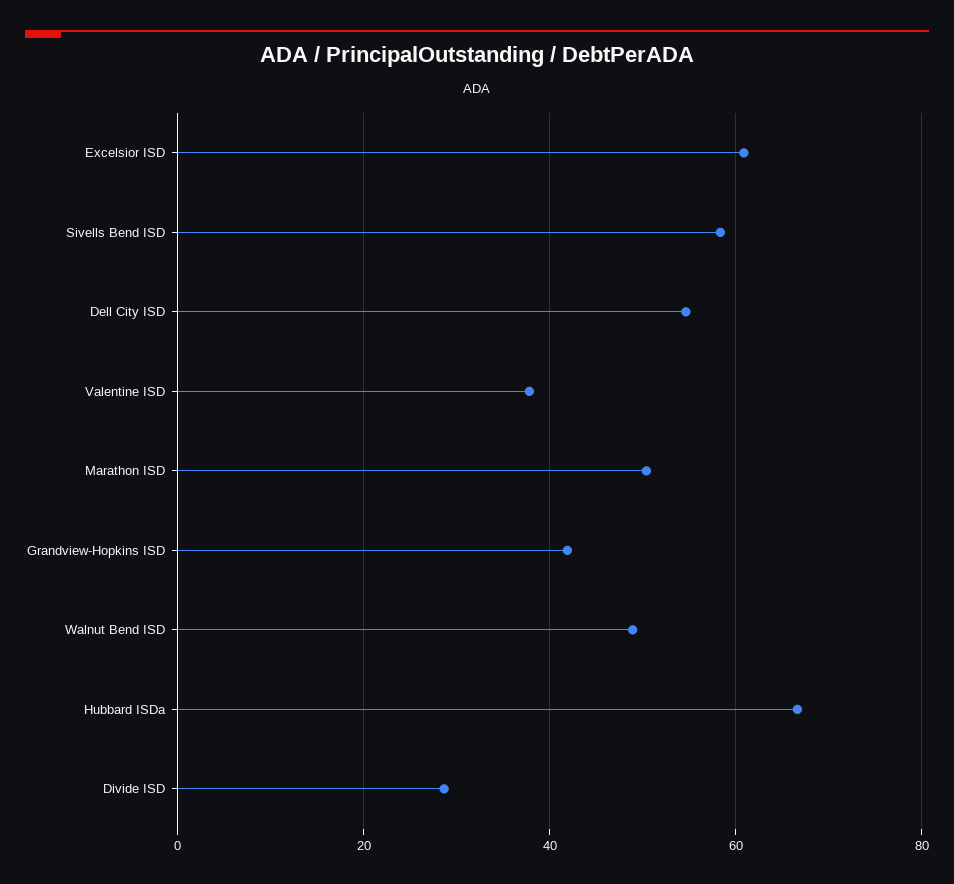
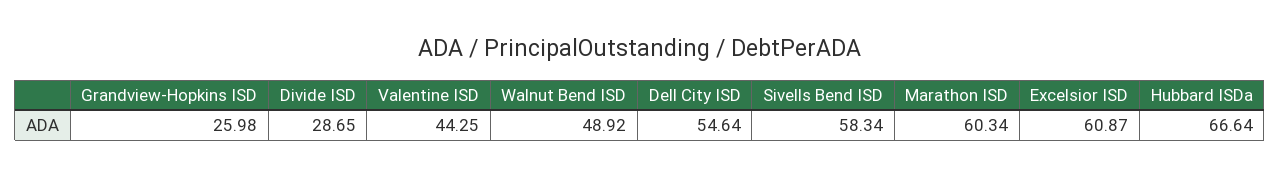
  {
    "Excelsior ISD": 60.87,
    "Sivells Bend ISD": 58.34,
    "Dell City ISD": 54.64,
-   "Valentine ISD": 38,
+   "Valentine ISD": 44.25,
-   "Marathon ISD": 50,
+   "Marathon ISD": 60.34,
-   "Grandview-Hopkins ISD": 42,
+   "Grandview-Hopkins ISD": 25.98,
    "Walnut Bend ISD": 48.92,
    "Hubbard ISDa": 66.64,
    "Divide ISD": 28.65
  }

